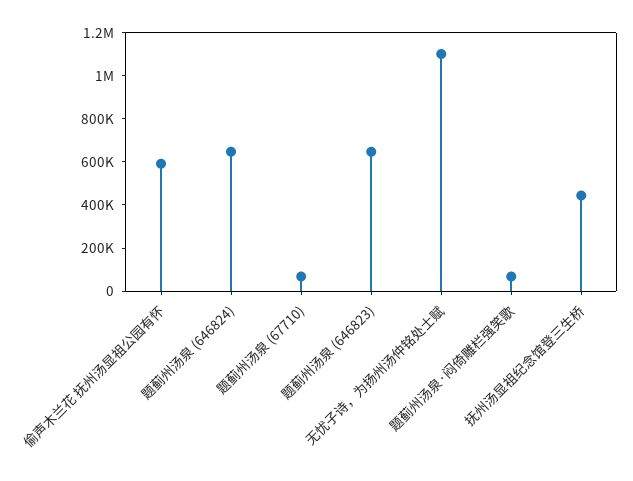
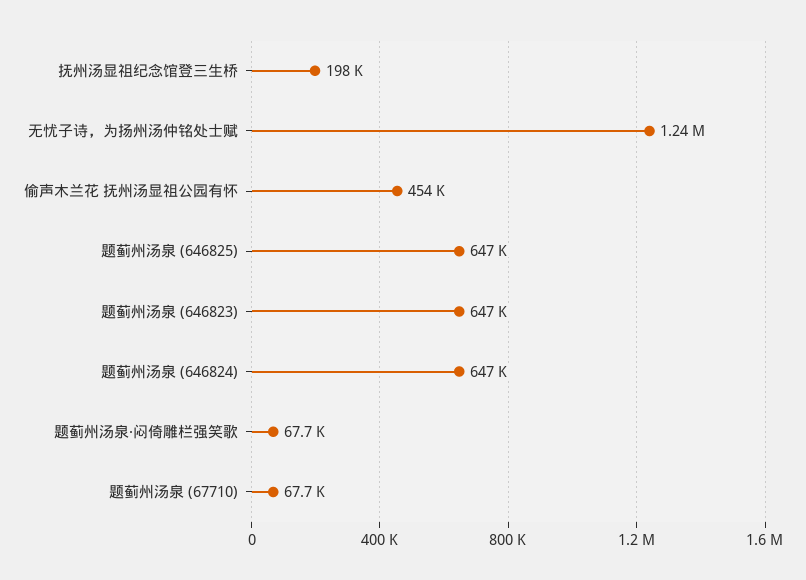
  {
-   "偷声木兰花 抚州汤显祖公园有怀": 600000,
+   "偷声木兰花 抚州汤显祖公园有怀": 454000,
    "题蓟州汤泉 (646824)": 647000,
    "题蓟州汤泉 (67710)": 67700,
    "题蓟州汤泉 (646823)": 647000,
-   "无忧子诗，为扬州汤仲铭处士赋": 1100000,
+   "无忧子诗，为扬州汤仲铭处士赋": 1240000,
    "题蓟州汤泉·闷倚雕栏强笑歌": 67700,
-   "抚州汤显祖纪念馆登三生桥": 450000
+   "抚州汤显祖纪念馆登三生桥": 198000,
+   "题蓟州汤泉 (646825)": 647000
  }

